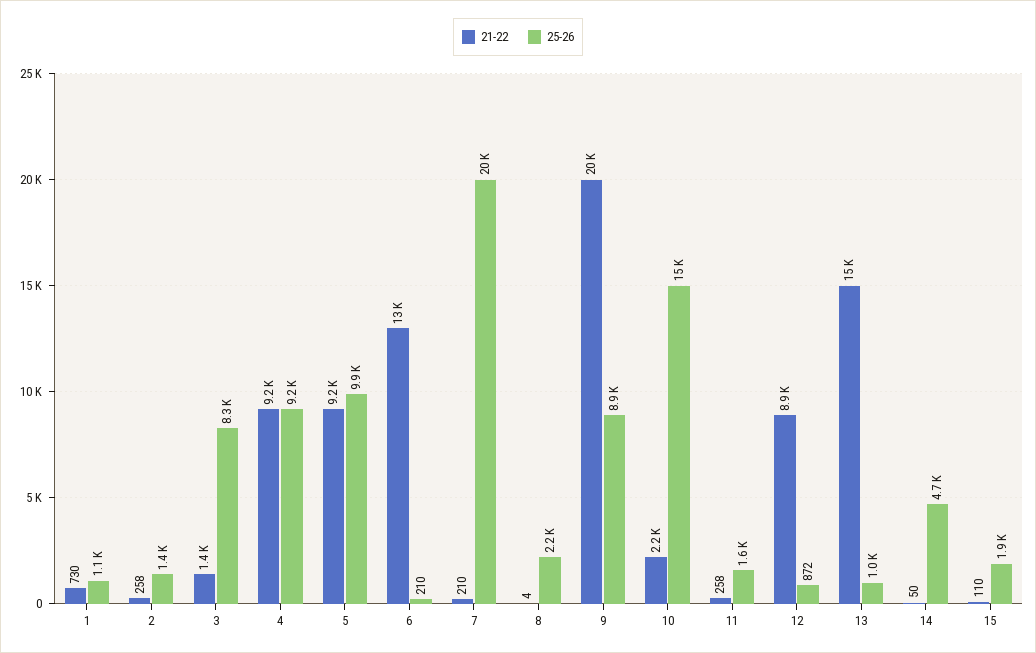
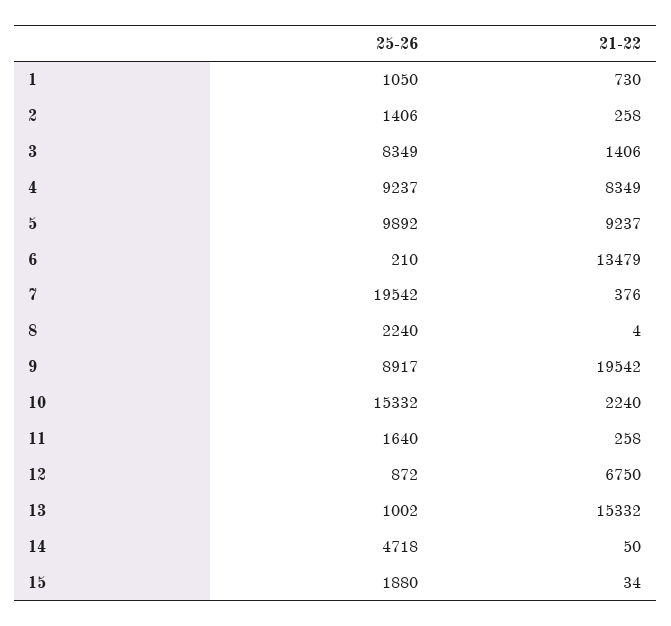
  {
    "21-22": {
      "1": 730,
      "2": 258,
      "3": 1406,
-     "4": 9200,
+     "4": 8349,
      "5": 9237,
      "6": 13479,
-     "7": 210,
+     "7": 376,
      "8": 4,
      "9": 19542,
      "10": 2240,
      "11": 258,
-     "12": 8900,
+     "12": 6750,
      "13": 15332,
      "14": 50,
-     "15": 110
+     "15": 34
    },
    "25-26": {
      "1": 1050,
      "2": 1406,
      "3": 8349,
      "4": 9237,
      "5": 9892,
      "6": 210,
      "7": 19542,
      "8": 2240,
      "9": 8917,
      "10": 15332,
      "11": 1640,
      "12": 872,
      "13": 1002,
      "14": 4718,
      "15": 1880
    }
  }

